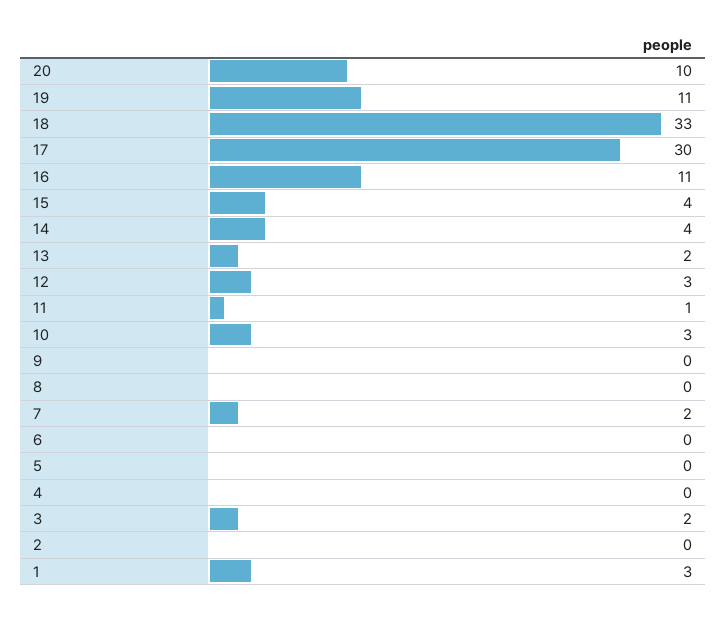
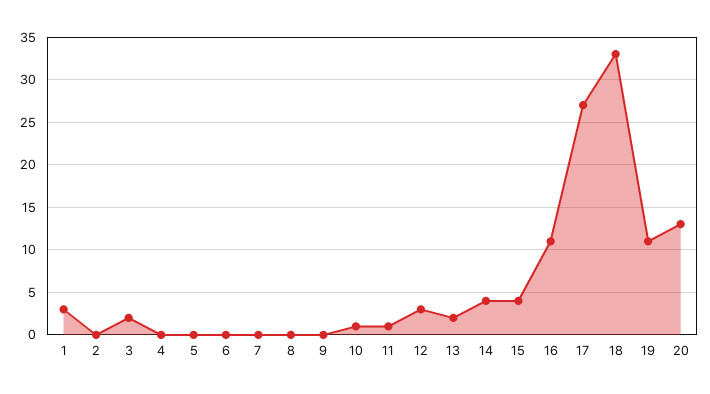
  {
-   "20": 10,
+   "20": 13,
    "19": 11,
    "18": 33,
-   "17": 30,
+   "17": 27,
    "16": 11,
    "15": 4,
    "14": 4,
    "13": 2,
    "12": 3,
    "11": 1,
-   "10": 3,
+   "10": 1,
    "9": 0,
    "8": 0,
-   "7": 2,
+   "7": 0,
    "6": 0,
    "5": 0,
    "4": 0,
    "3": 2,
    "2": 0,
    "1": 3
  }

